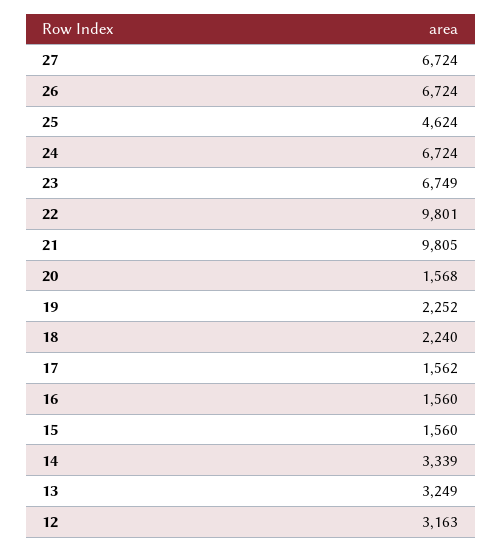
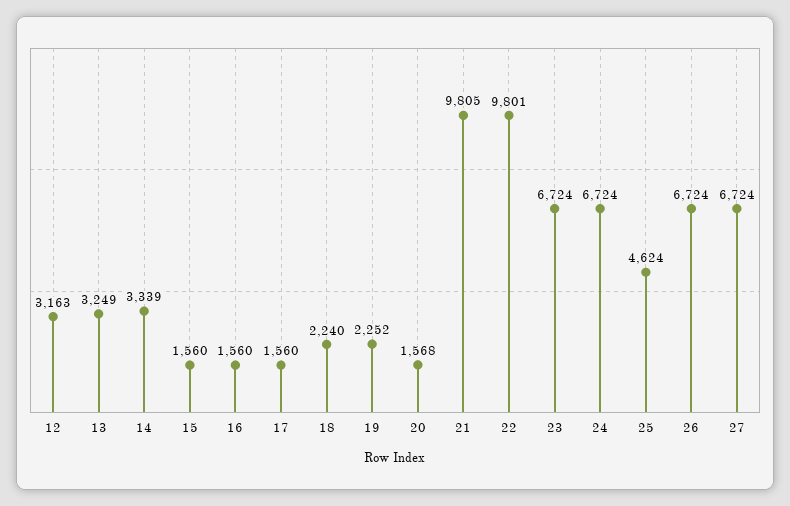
  {
    "27": 6724,
    "26": 6724,
    "25": 4624,
    "24": 6724,
-   "23": 6749,
+   "23": 6724,
    "22": 9801,
    "21": 9805,
    "20": 1568,
    "19": 2252,
    "18": 2240,
-   "17": 1562,
+   "17": 1560,
    "16": 1560,
    "15": 1560,
    "14": 3339,
    "13": 3249,
    "12": 3163
  }

